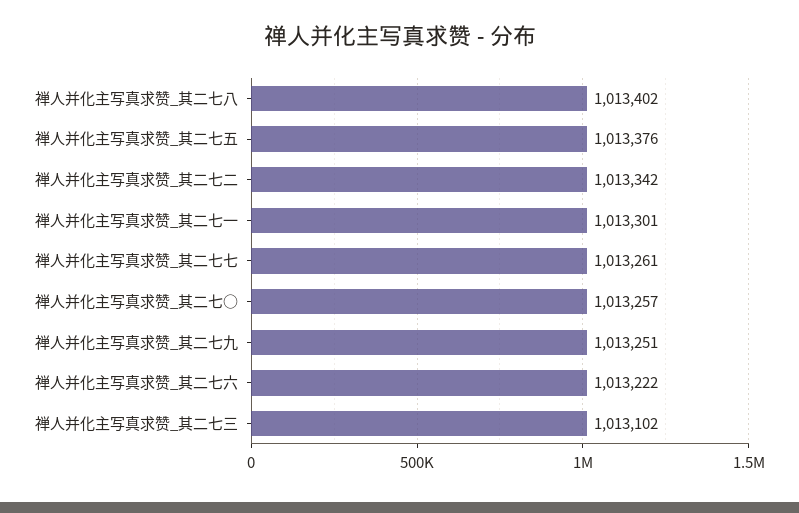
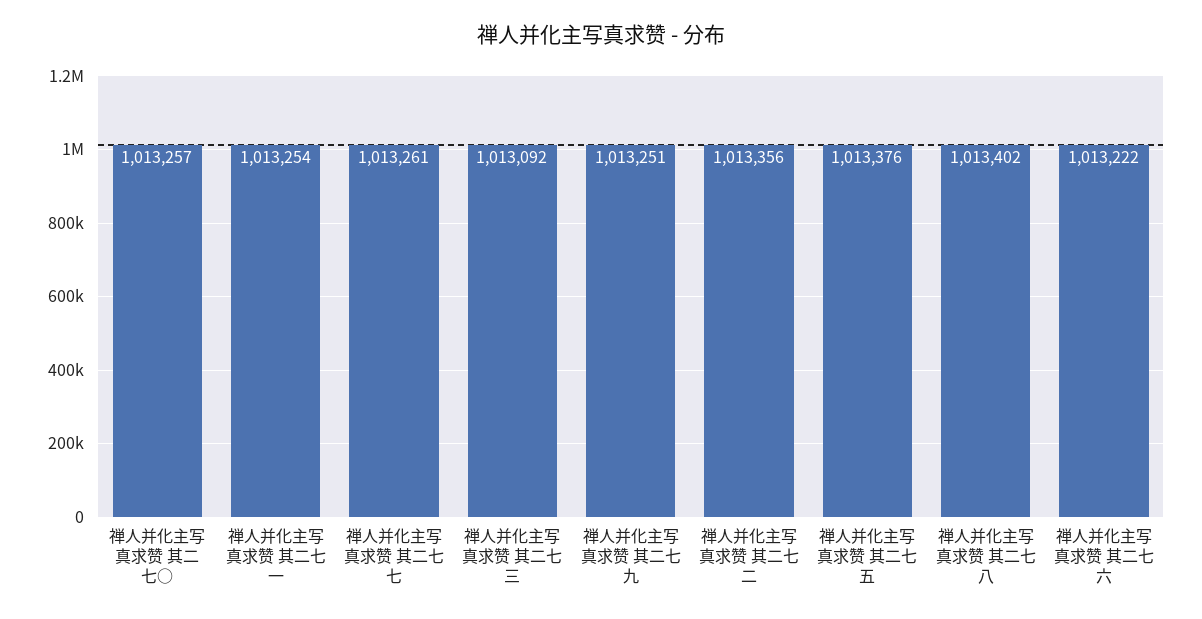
  {
    "禅人并化主写真求赞_其二七八": 1013402,
    "禅人并化主写真求赞_其二七五": 1013376,
-   "禅人并化主写真求赞_其二七二": 1013342,
+   "禅人并化主写真求赞_其二七二": 1013356,
-   "禅人并化主写真求赞_其二七一": 1013301,
+   "禅人并化主写真求赞_其二七一": 1013254,
    "禅人并化主写真求赞_其二七七": 1013261,
    "禅人并化主写真求赞_其二七○": 1013257,
    "禅人并化主写真求赞_其二七九": 1013251,
    "禅人并化主写真求赞_其二七六": 1013222,
-   "禅人并化主写真求赞_其二七三": 1013102
+   "禅人并化主写真求赞_其二七三": 1013092
  }

